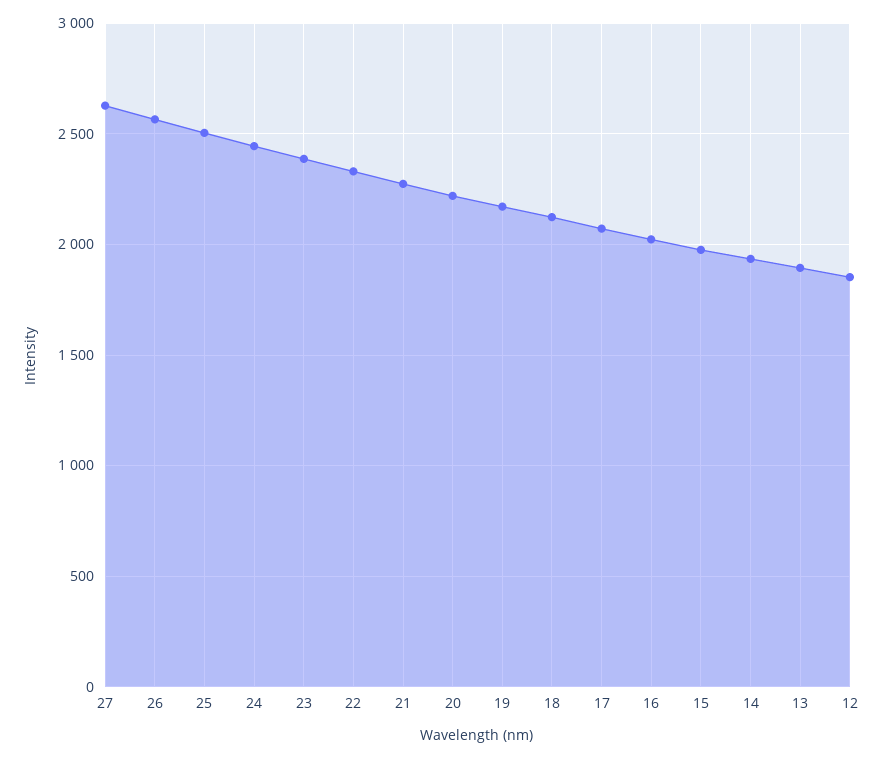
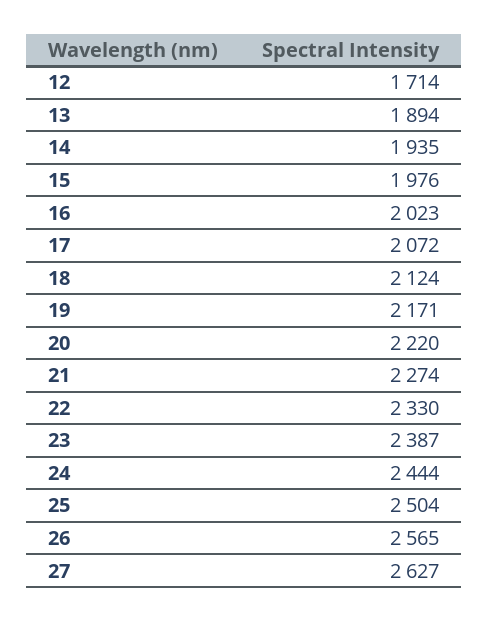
  {
    "27": 2627,
    "26": 2565,
    "25": 2504,
    "24": 2444,
    "23": 2387,
    "22": 2330,
    "21": 2274,
    "20": 2220,
    "19": 2171,
    "18": 2124,
    "17": 2072,
    "16": 2023,
    "15": 1976,
    "14": 1935,
    "13": 1894,
-   "12": 1850
+   "12": 1714
  }

